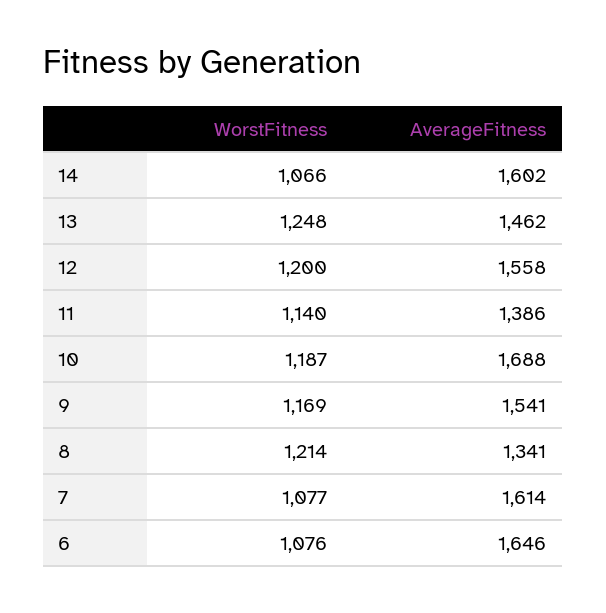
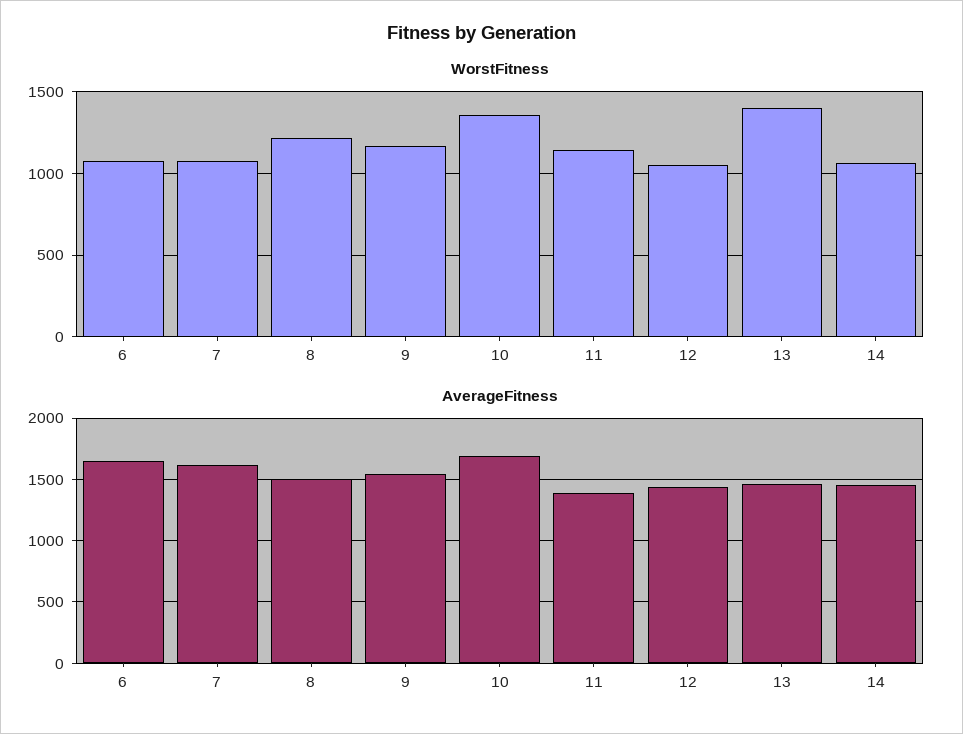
  {
    "WorstFitness": {
      "14": 1066,
-     "13": 1248,
+     "13": 1400,
-     "12": 1200,
+     "12": 1050,
      "11": 1140,
-     "10": 1187,
+     "10": 1350,
      "9": 1169,
      "8": 1214,
      "7": 1077,
      "6": 1076
    },
    "AverageFitness": {
-     "14": 1602,
+     "14": 1450,
      "13": 1462,
-     "12": 1558,
+     "12": 1450,
      "11": 1386,
      "10": 1688,
      "9": 1541,
-     "8": 1341,
+     "8": 1500,
      "7": 1614,
      "6": 1646
    }
  }

